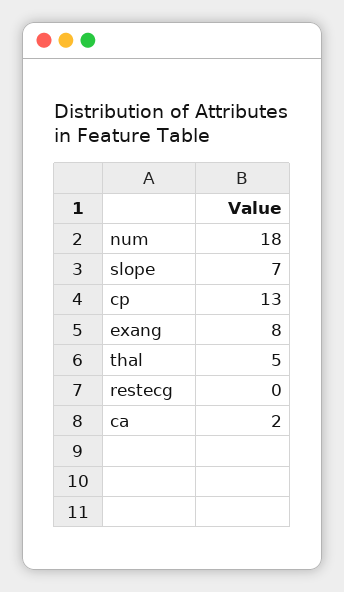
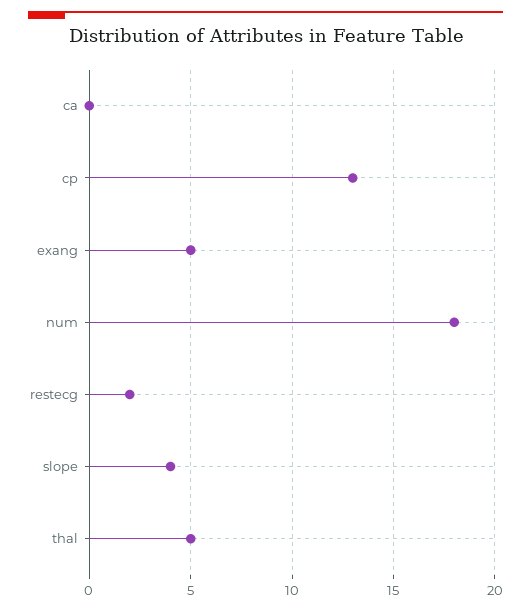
  {
    "num": 18,
-   "slope": 7,
+   "slope": 4,
    "cp": 13,
-   "exang": 8,
+   "exang": 5,
    "thal": 5,
-   "restecg": 0,
+   "restecg": 2,
-   "ca": 2
+   "ca": 0
  }

